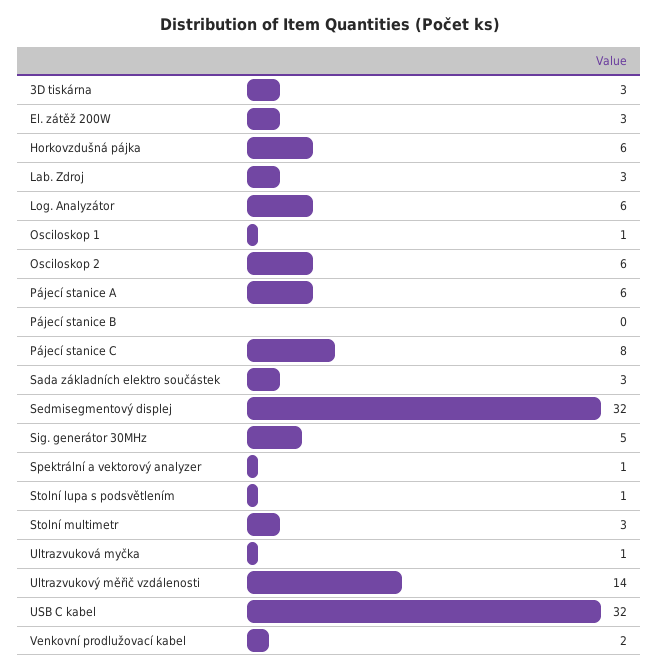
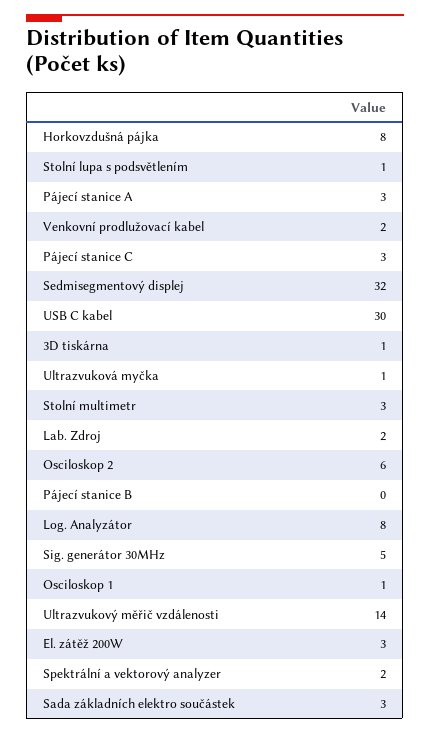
  {
-   "3D tiskárna": 3,
+   "3D tiskárna": 1,
    "El. zátěž 200W": 3,
-   "Horkovzdušná pájka": 6,
+   "Horkovzdušná pájka": 8,
-   "Lab. Zdroj": 3,
+   "Lab. Zdroj": 2,
-   "Log. Analyzátor": 6,
+   "Log. Analyzátor": 8,
    "Osciloskop 1": 1,
    "Osciloskop 2": 6,
-   "Pájecí stanice A": 6,
+   "Pájecí stanice A": 3,
    "Pájecí stanice B": 0,
-   "Pájecí stanice C": 8,
+   "Pájecí stanice C": 3,
    "Sada základních elektro součástek": 3,
    "Sedmisegmentový displej": 32,
    "Sig. generátor 30MHz": 5,
-   "Spektrální a vektorový analyzer": 1,
+   "Spektrální a vektorový analyzer": 2,
    "Stolní lupa s podsvětlením": 1,
    "Stolní multimetr": 3,
    "Ultrazvuková myčka": 1,
    "Ultrazvukový měřič vzdálenosti": 14,
-   "USB C kabel": 32,
+   "USB C kabel": 30,
    "Venkovní prodlužovací kabel": 2
  }

